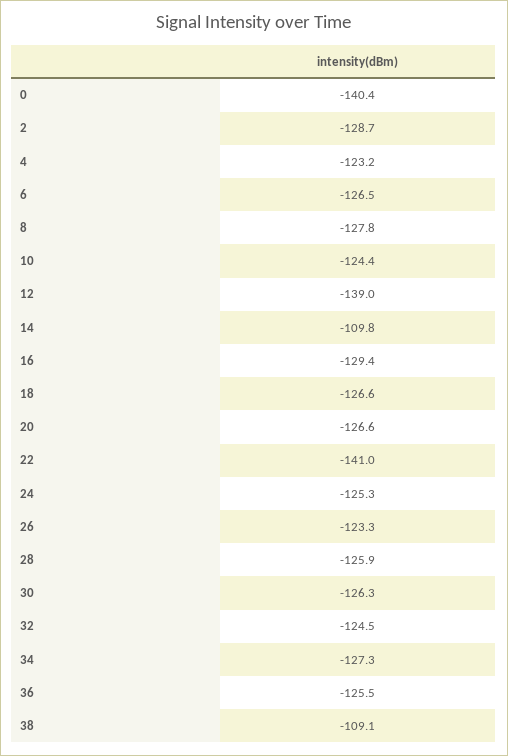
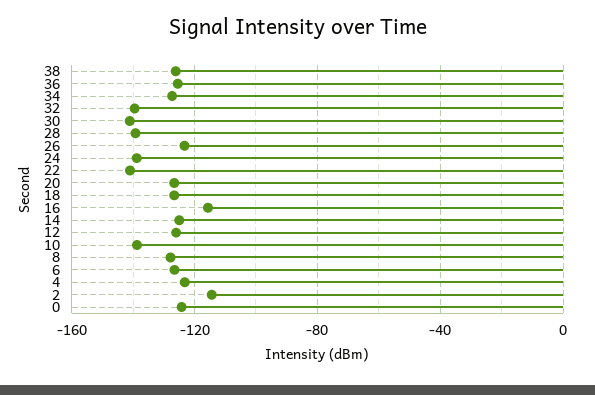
  {
-   "0": -140.4,
+   "0": -125,
-   "2": -128.7,
+   "2": -115,
    "4": -123.2,
    "6": -126.5,
    "8": -127.8,
-   "10": -124.4,
+   "10": -140,
-   "12": -139,
+   "12": -125,
-   "14": -109.8,
+   "14": -125,
-   "16": -129.4,
+   "16": -115,
    "18": -126.6,
    "20": -126.6,
    "22": -141,
-   "24": -125.3,
+   "24": -140,
    "26": -123.3,
-   "28": -125.9,
+   "28": -140,
-   "30": -126.3,
+   "30": -140,
-   "32": -124.5,
+   "32": -140,
    "34": -127.3,
    "36": -125.5,
-   "38": -109.1
+   "38": -125
  }

